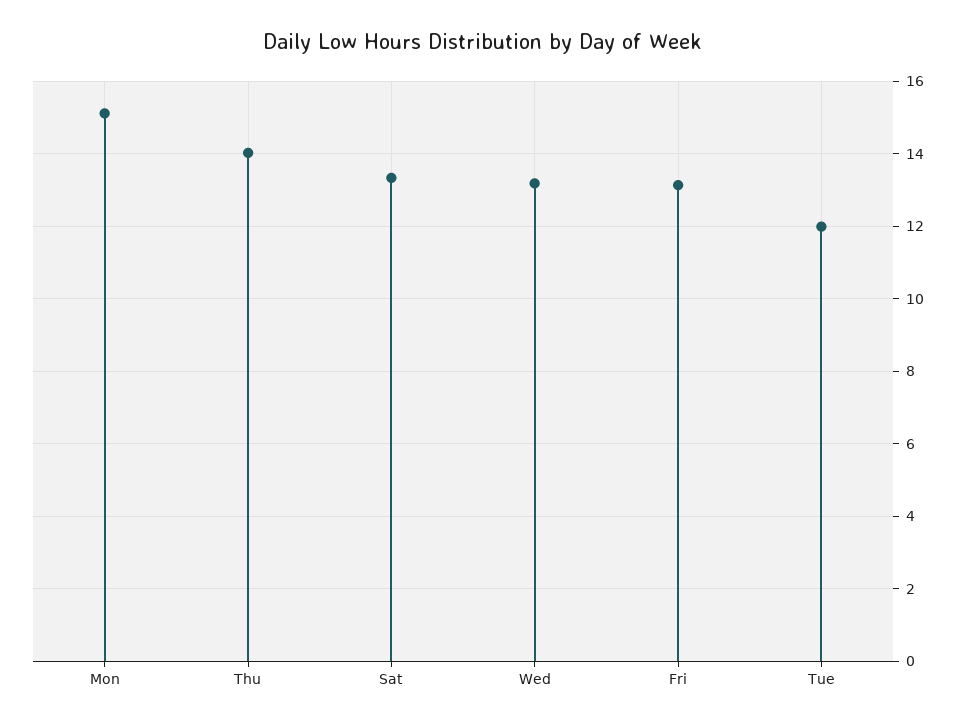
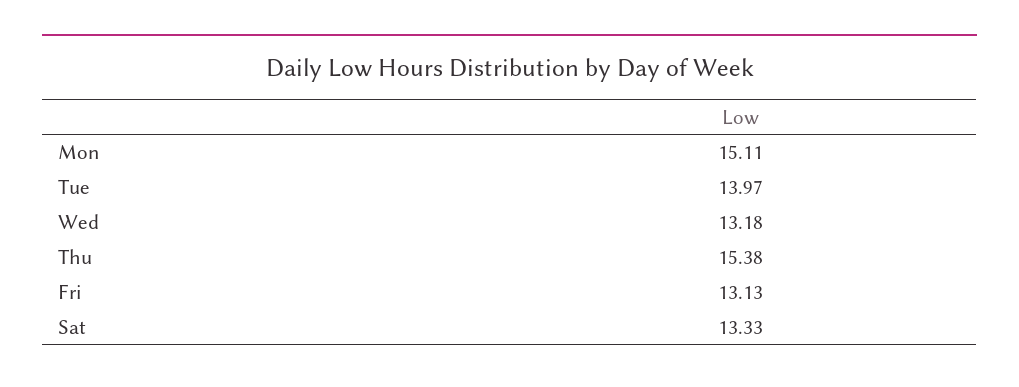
  {
    "Mon": 15.11,
-   "Thu": 14,
+   "Thu": 15.38,
    "Sat": 13.33,
    "Wed": 13.18,
    "Fri": 13.13,
-   "Tue": 12
+   "Tue": 13.97
  }

